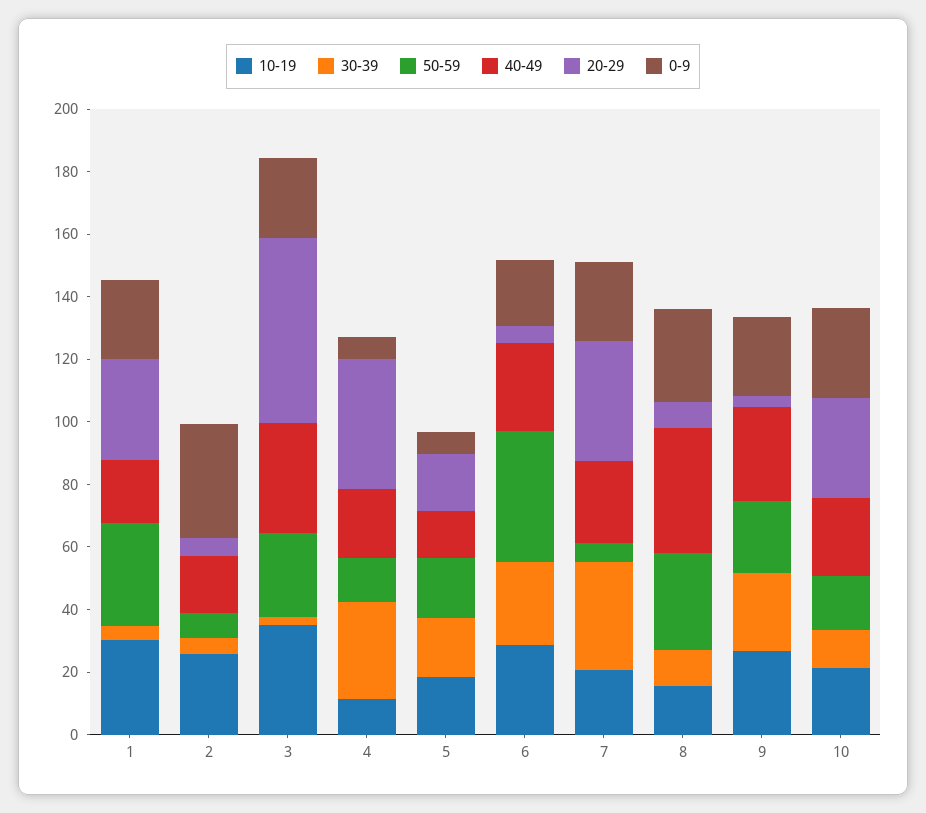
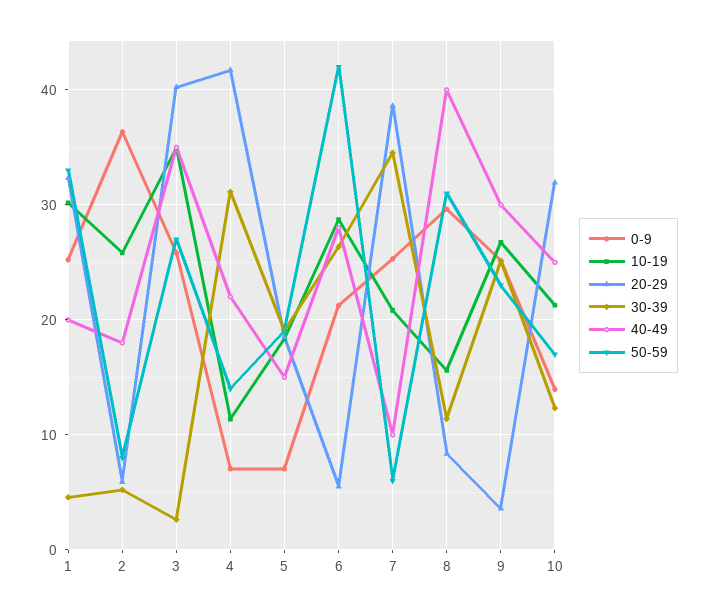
  {
    "10-19": {
      "1": 30,
      "2": 26,
      "3": 35,
      "4": 11,
      "5": 18,
      "6": 29,
      "7": 21,
      "8": 16,
      "9": 27,
      "10": 21
    },
    "30-39": {
      "1": 5,
      "2": 5,
      "3": 3,
      "4": 31,
      "5": 19,
      "6": 26,
      "7": 35,
      "8": 11,
      "9": 25,
      "10": 12
    },
    "50-59": {
      "1": 33,
      "2": 8,
      "3": 27,
      "4": 14,
      "5": 19,
      "6": 42,
      "7": 6,
      "8": 31,
      "9": 23,
      "10": 17
    },
    "40-49": {
      "1": 20,
      "2": 18,
      "3": 35,
      "4": 22,
      "5": 15,
      "6": 28,
-     "7": 25,
+     "7": 10,
      "8": 40,
      "9": 30,
      "10": 25
    },
    "20-29": {
      "1": 32,
      "2": 6,
-     "3": 60,
+     "3": 40,
      "4": 42,
      "5": 18,
      "6": 6,
      "7": 39,
      "8": 8,
      "9": 4,
      "10": 32
    },
    "0-9": {
      "1": 25,
      "2": 36,
      "3": 26,
      "4": 7,
      "5": 7,
      "6": 21,
      "7": 25,
      "8": 30,
      "9": 25,
-     "10": 30
+     "10": 14
    }
  }

